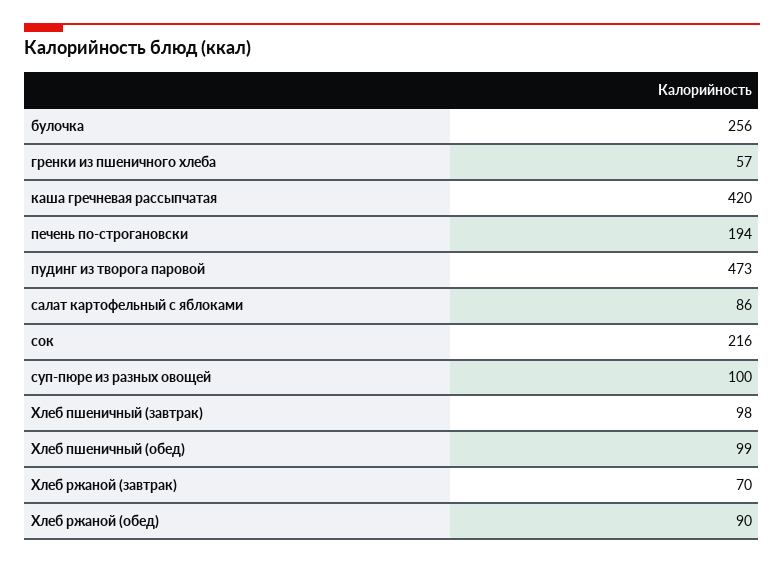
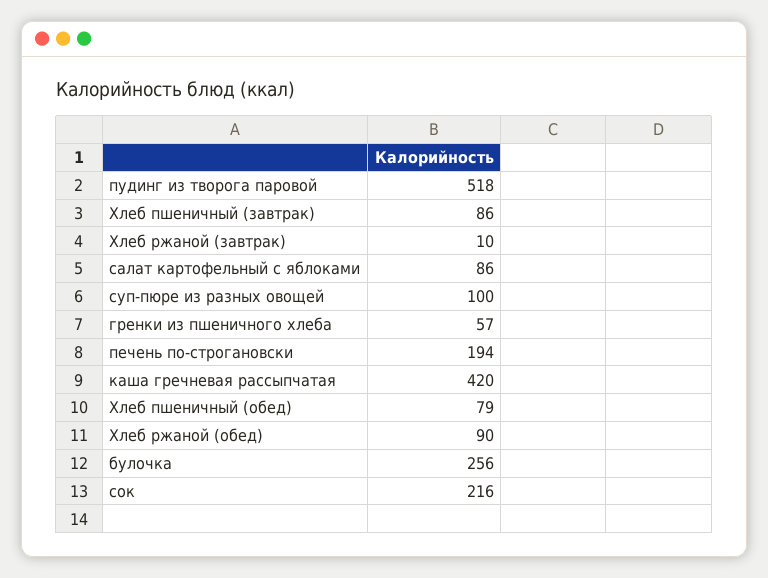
  {
    "булочка": 256,
    "гренки из пшеничного хлеба": 57,
    "каша гречневая рассыпчатая": 420,
    "печень по-строгановски": 194,
-   "пудинг из творога паровой": 473,
+   "пудинг из творога паровой": 518,
    "салат картофельный с яблоками": 86,
    "сок": 216,
    "суп-пюре из разных овощей": 100,
-   "Хлеб пшеничный (завтрак)": 98,
+   "Хлеб пшеничный (завтрак)": 86,
-   "Хлеб пшеничный (обед)": 99,
+   "Хлеб пшеничный (обед)": 79,
-   "Хлеб ржаной (завтрак)": 70,
+   "Хлеб ржаной (завтрак)": 10,
    "Хлеб ржаной (обед)": 90
  }

